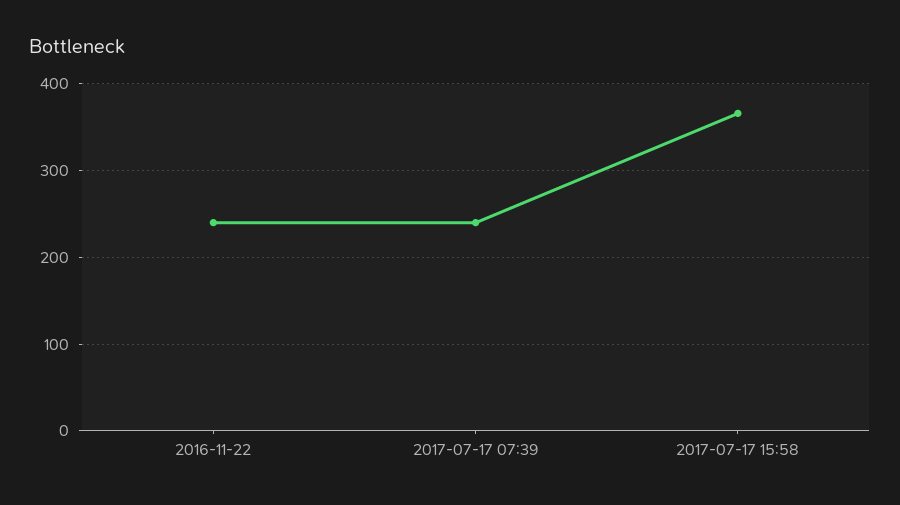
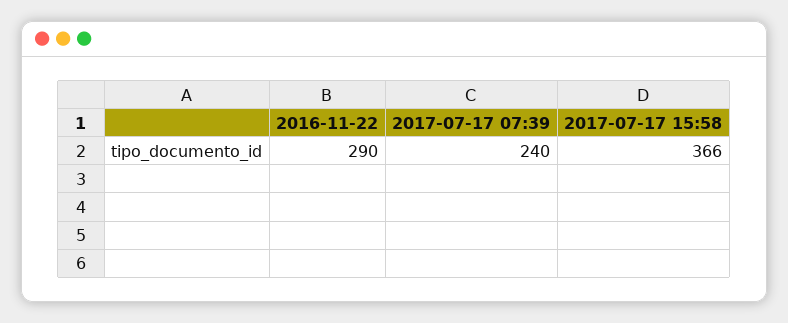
  {
-   "2016-11-22": 240,
+   "2016-11-22": 290,
    "2017-07-17 07:39": 240,
    "2017-07-17 15:58": 366
  }

